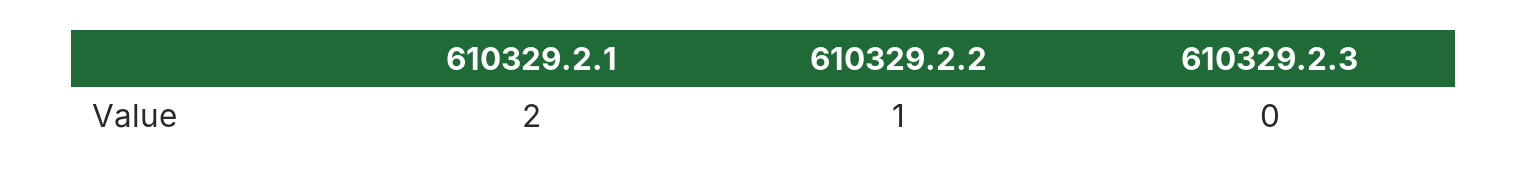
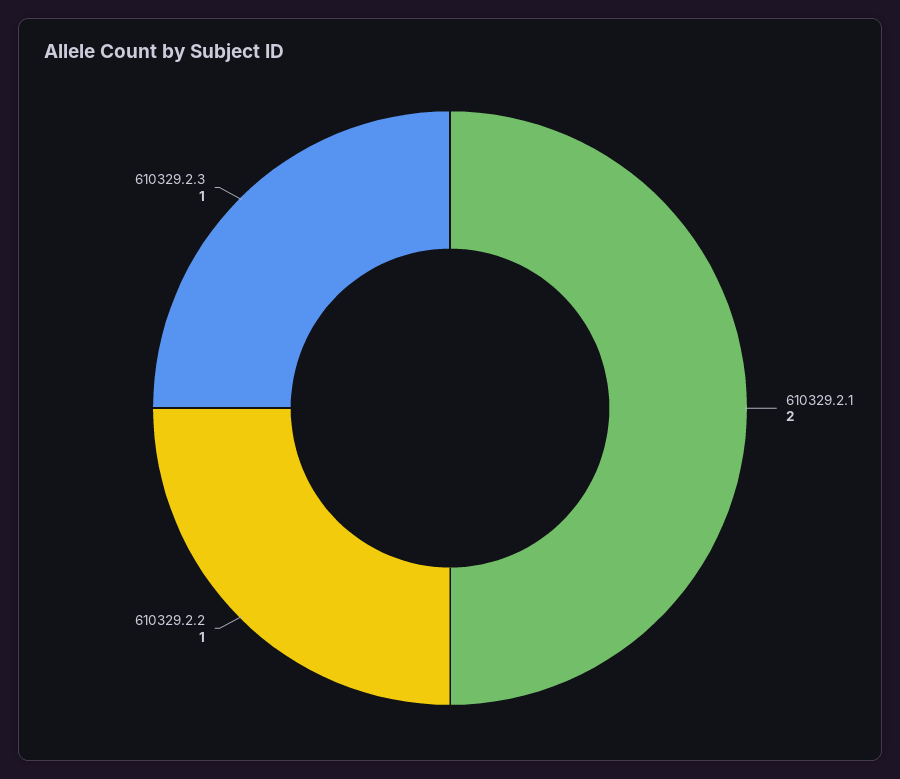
  {
    "610329.2.1": 2,
    "610329.2.2": 1,
-   "610329.2.3": 0
+   "610329.2.3": 1
  }

